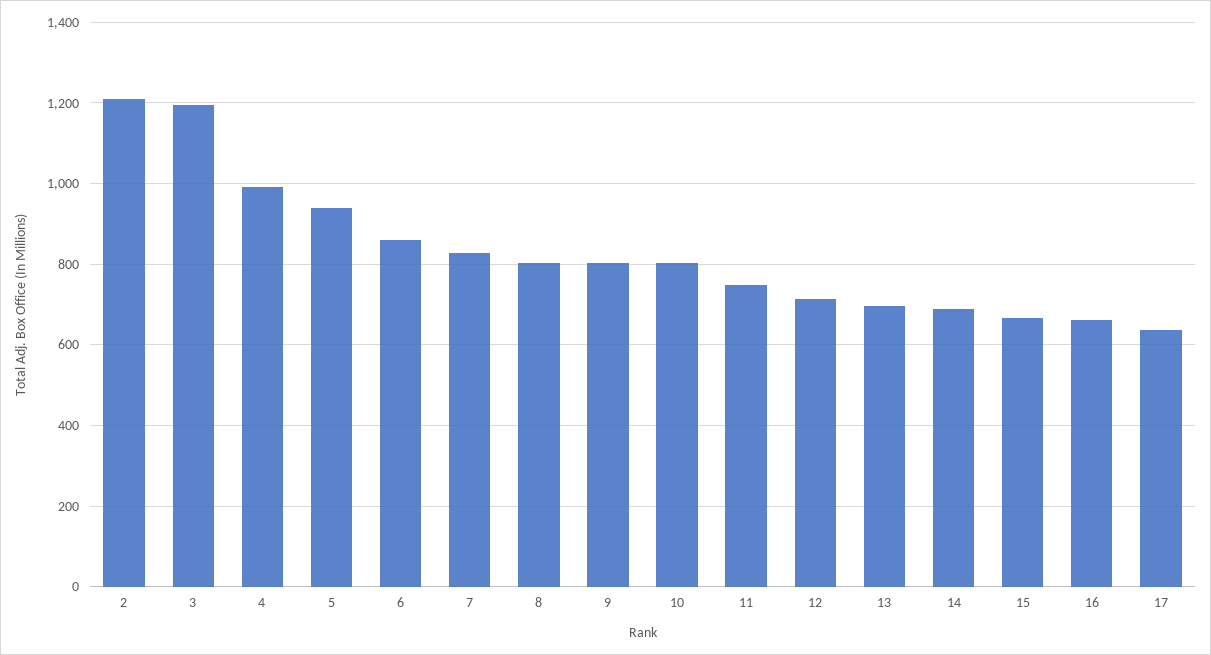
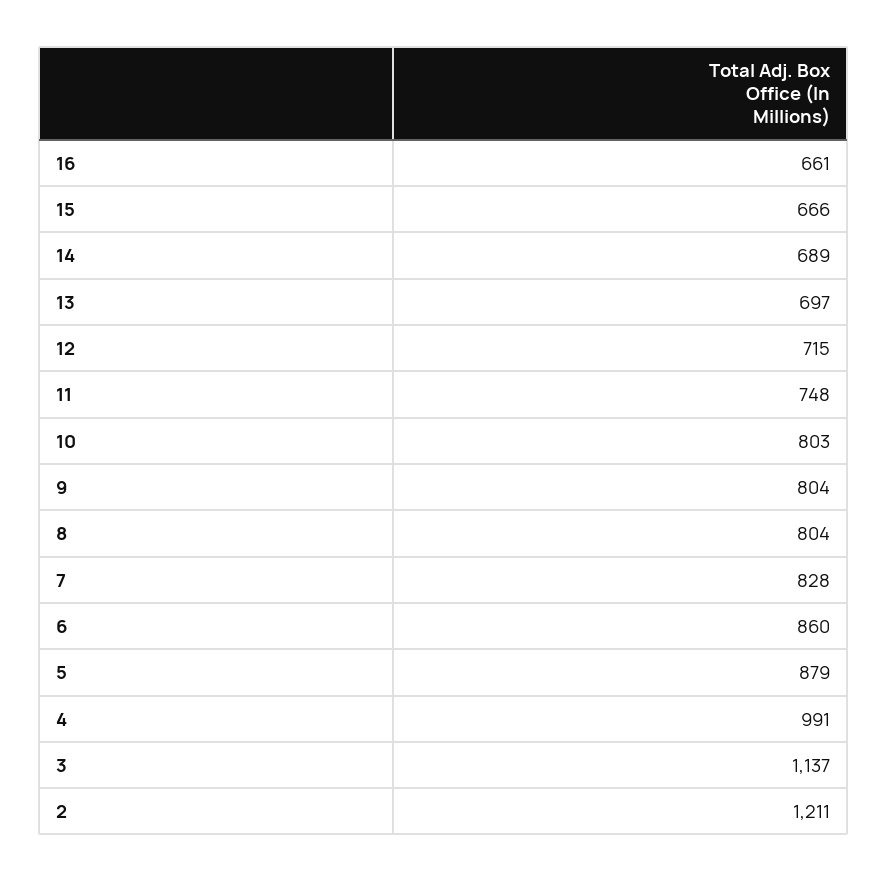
  {
    "2": 1211,
-   "3": 1200,
+   "3": 1137,
    "4": 991,
-   "5": 940,
+   "5": 879,
    "6": 860,
    "7": 828,
    "8": 804,
    "9": 804,
    "10": 803,
    "11": 748,
    "12": 715,
    "13": 697,
    "14": 689,
    "15": 666,
-   "16": 661,
+   "16": 661
-   "17": 640
  }

